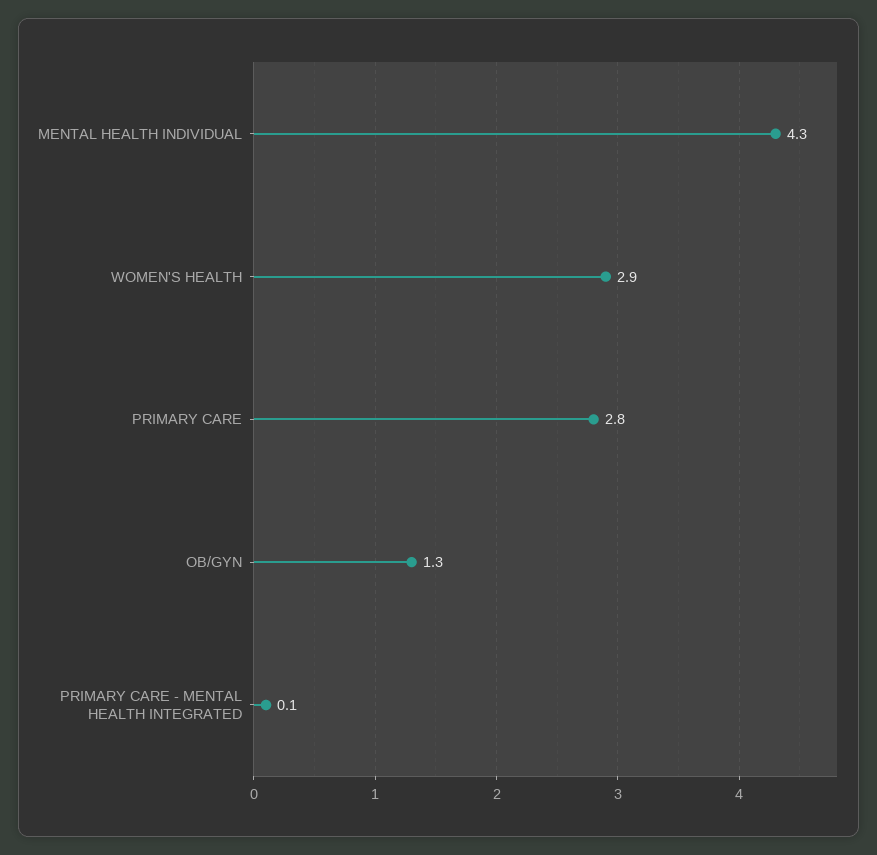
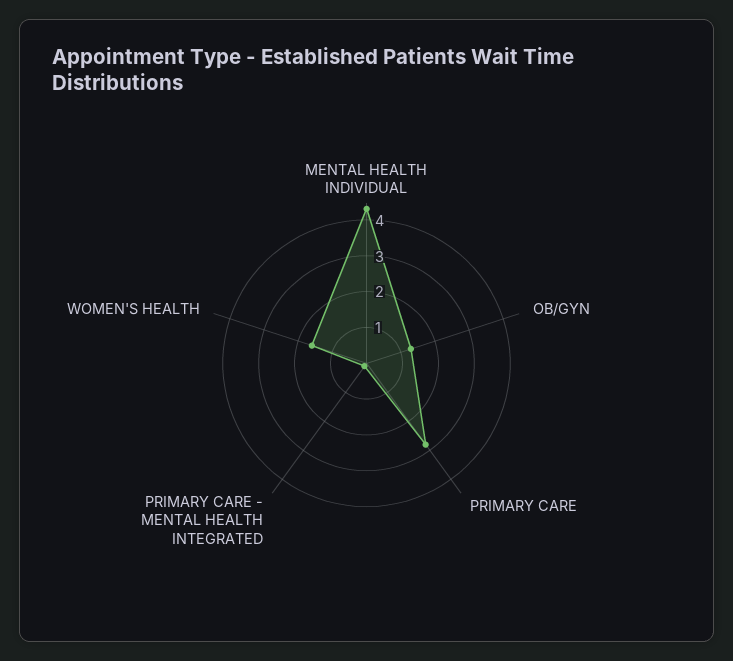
  {
    "MENTAL HEALTH INDIVIDUAL": 4.3,
-   "WOMEN'S HEALTH": 2.9,
+   "WOMEN'S HEALTH": 1.5,
    "PRIMARY CARE": 2.8,
    "OB/GYN": 1.3,
    "PRIMARY CARE - MENTAL HEALTH INTEGRATED": 0.1
  }

